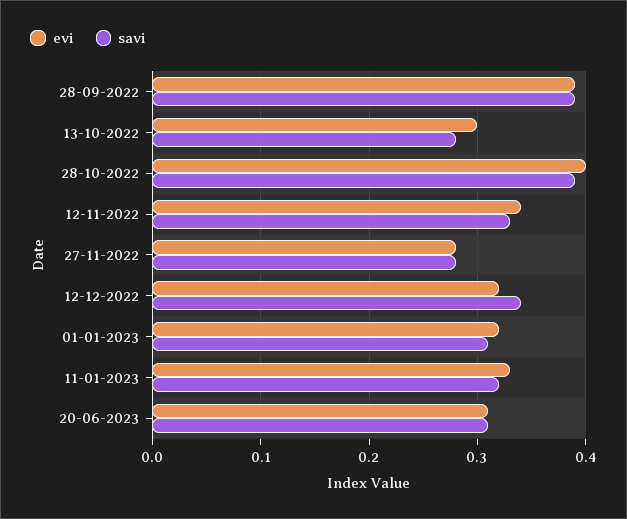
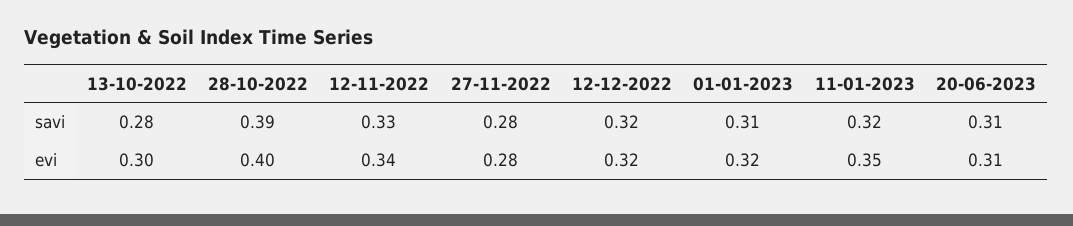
  {
    "evi": {
-     "28-09-2022": 0.39,
      "13-10-2022": 0.3,
      "28-10-2022": 0.4,
      "12-11-2022": 0.34,
      "27-11-2022": 0.28,
      "12-12-2022": 0.32,
      "01-01-2023": 0.32,
-     "11-01-2023": 0.33,
+     "11-01-2023": 0.35,
      "20-06-2023": 0.31
    },
    "savi": {
-     "28-09-2022": 0.39,
      "13-10-2022": 0.28,
      "28-10-2022": 0.39,
      "12-11-2022": 0.33,
      "27-11-2022": 0.28,
-     "12-12-2022": 0.34,
+     "12-12-2022": 0.32,
      "01-01-2023": 0.31,
      "11-01-2023": 0.32,
      "20-06-2023": 0.31
    }
  }

